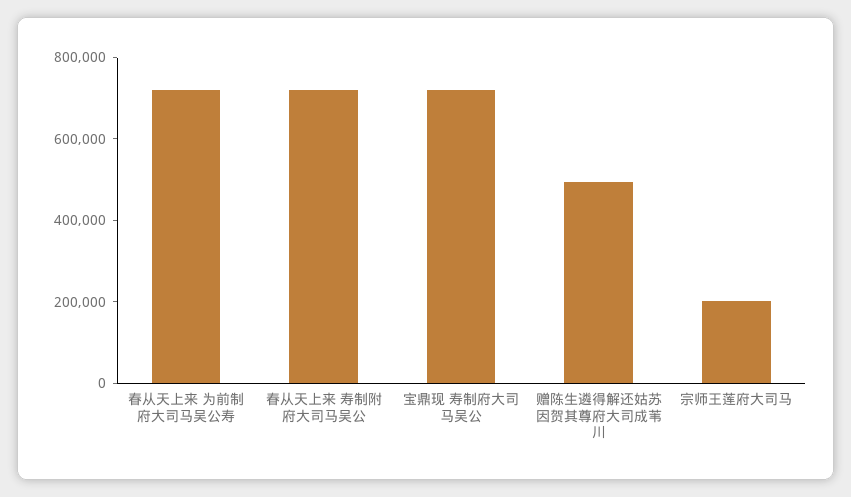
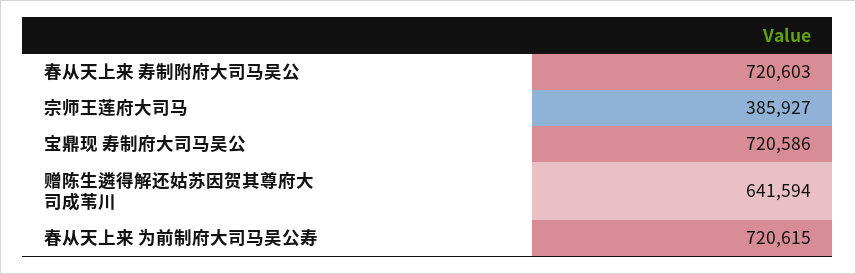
  {
    "春从天上来 为前制府大司马吴公寿": 720615,
    "春从天上来 寿制附府大司马吴公": 720603,
    "宝鼎现 寿制府大司马吴公": 720586,
-   "赠陈生遴得解还姑苏因贺其尊府大司成苇川": 500000,
+   "赠陈生遴得解还姑苏因贺其尊府大司成苇川": 641594,
-   "宗师王莲府大司马": 200000
+   "宗师王莲府大司马": 385927
  }

